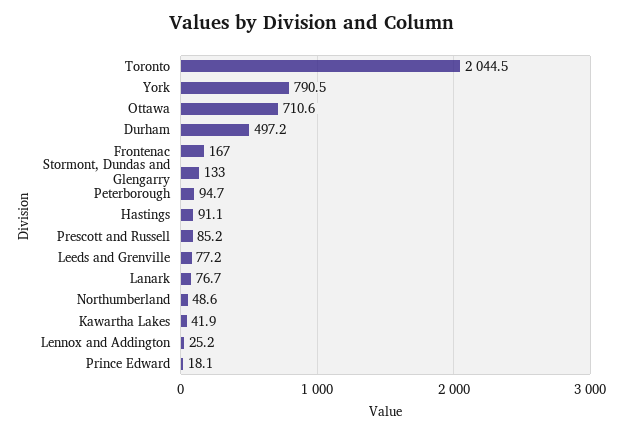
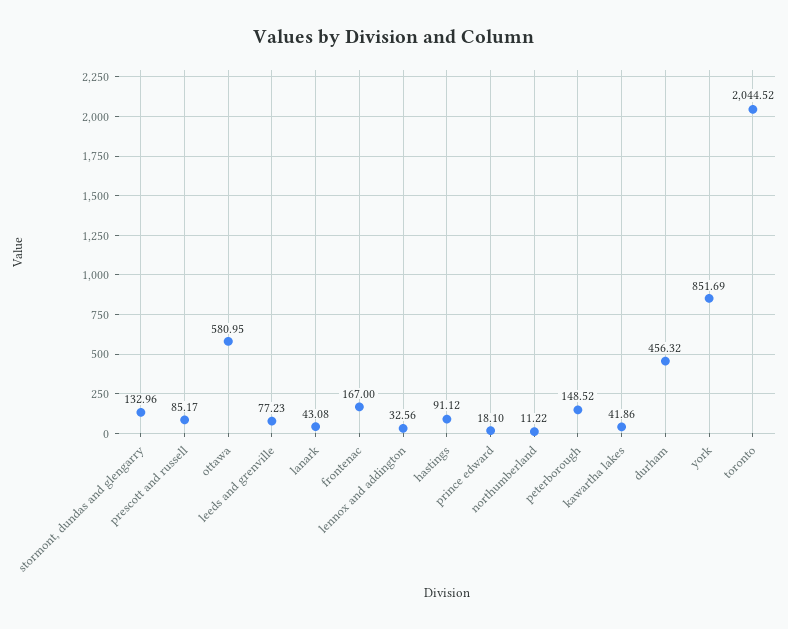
  {
    "Toronto": 2044.52,
-   "York": 790.5,
+   "York": 851.69,
-   "Ottawa": 710.6,
+   "Ottawa": 580.95,
-   "Durham": 497.2,
+   "Durham": 456.32,
    "Frontenac": 167,
    "Stormont, Dundas and Glengarry": 132.96,
-   "Peterborough": 94.7,
+   "Peterborough": 148.52,
    "Hastings": 91.12,
    "Prescott and Russell": 85.17,
    "Leeds and Grenville": 77.23,
-   "Lanark": 76.7,
+   "Lanark": 43.08,
-   "Northumberland": 48.6,
+   "Northumberland": 11.22,
    "Kawartha Lakes": 41.86,
-   "Lennox and Addington": 25.2,
+   "Lennox and Addington": 32.56,
    "Prince Edward": 18.1
  }

